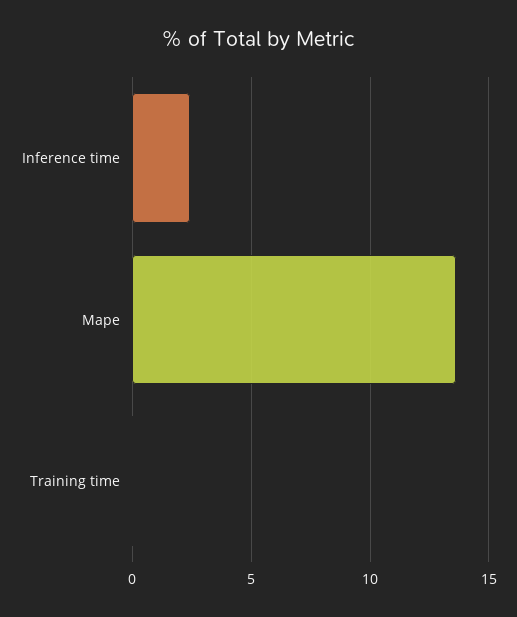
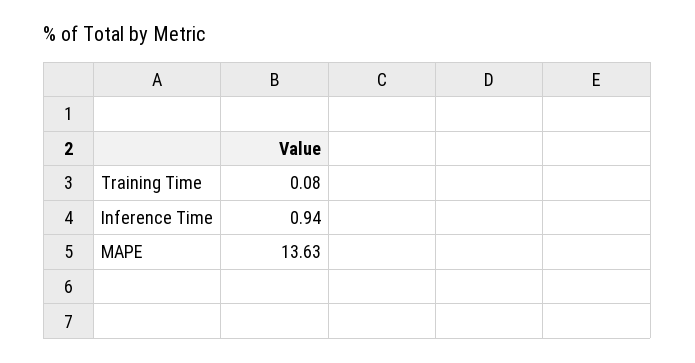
  {
-   "Inference time": 2.5,
+   "Inference time": 0.94,
    "Mape": 13.63,
    "Training time": 0.08
  }

